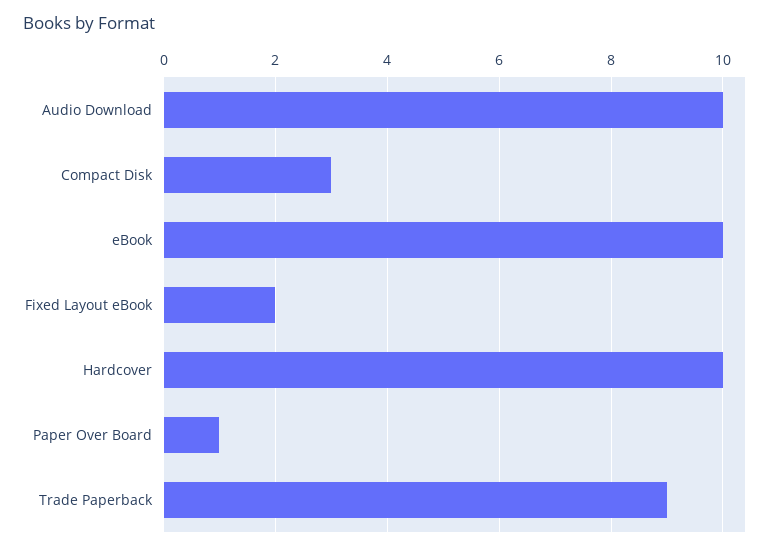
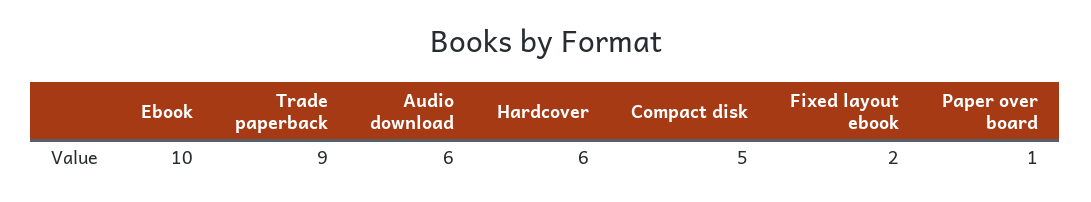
  {
-   "Audio Download": 10,
+   "Audio Download": 6,
-   "Compact Disk": 3,
+   "Compact Disk": 5,
    "eBook": 10,
    "Fixed Layout eBook": 2,
-   "Hardcover": 10,
+   "Hardcover": 6,
    "Paper Over Board": 1,
    "Trade Paperback": 9
  }

